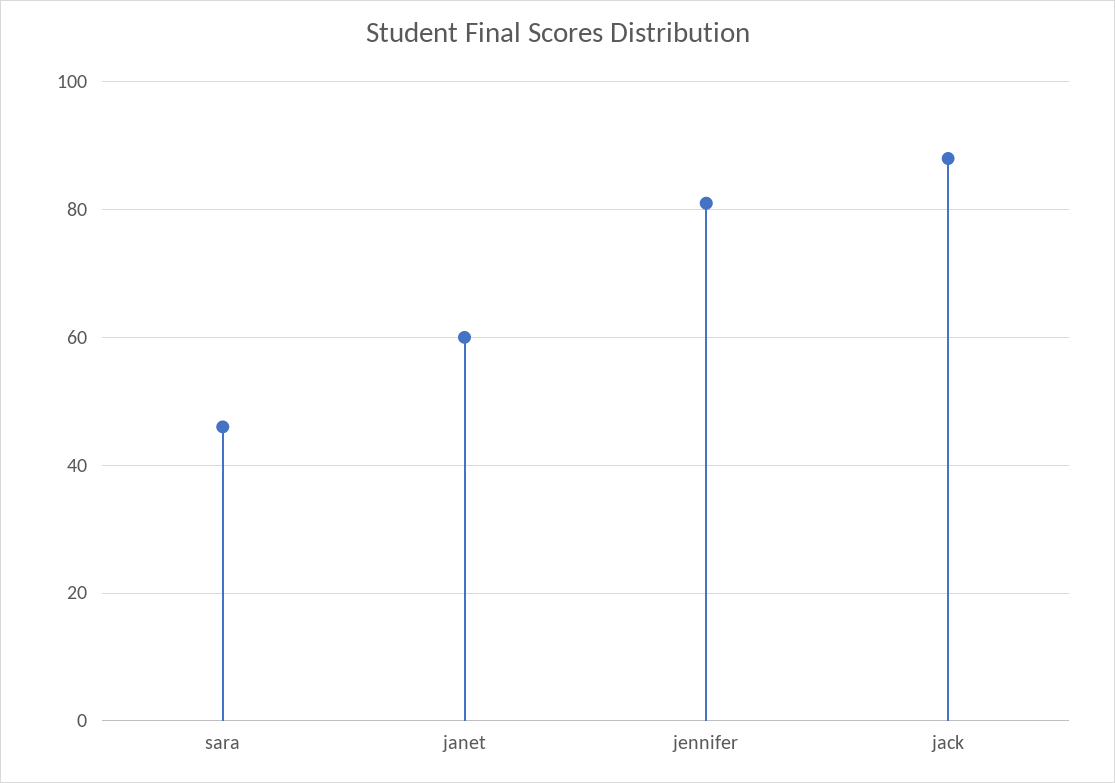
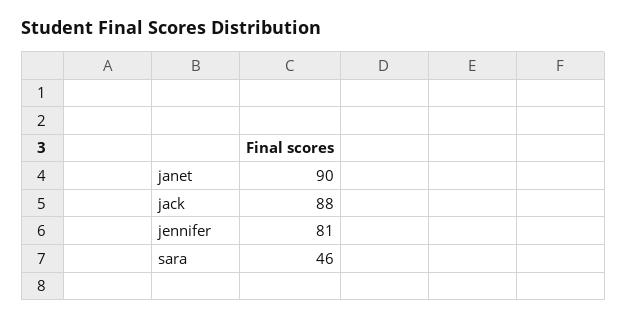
  {
    "sara": 46,
-   "janet": 60,
+   "janet": 90,
    "jennifer": 81,
    "jack": 88
  }

